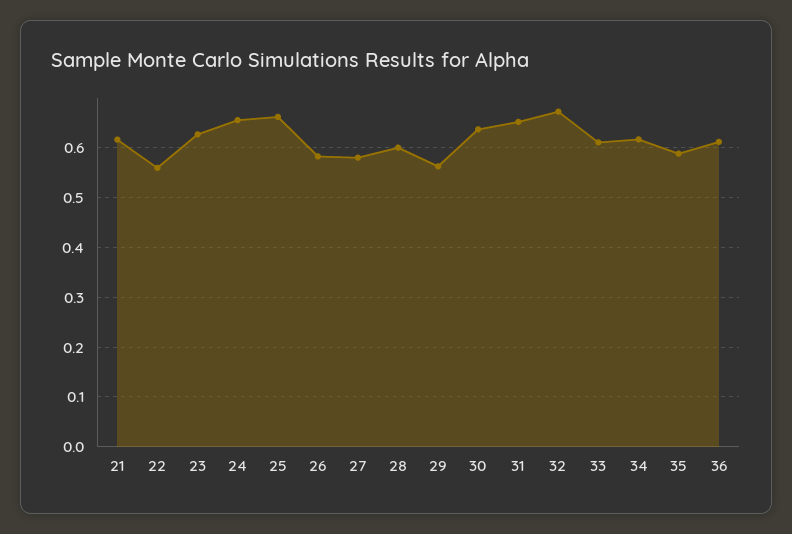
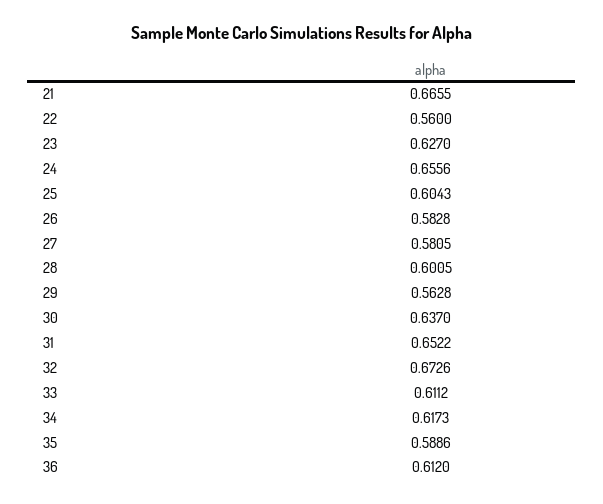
  {
-   "21": 0.62,
+   "21": 0.6655,
    "22": 0.56,
    "23": 0.627,
    "24": 0.6556,
-   "25": 0.66,
+   "25": 0.6043,
    "26": 0.5828,
    "27": 0.5805,
    "28": 0.6005,
    "29": 0.5628,
    "30": 0.637,
    "31": 0.6522,
    "32": 0.6726,
    "33": 0.6112,
    "34": 0.6173,
    "35": 0.5886,
    "36": 0.612
  }

